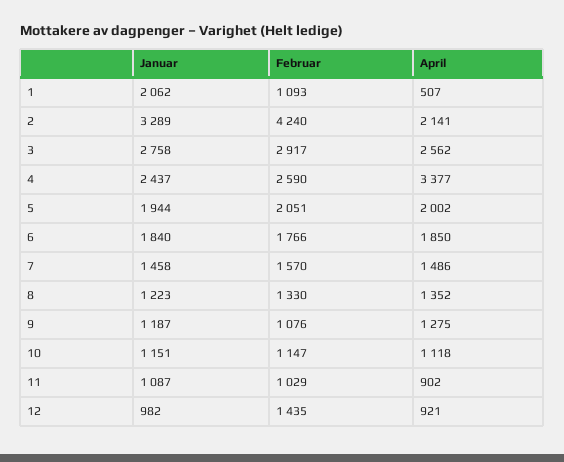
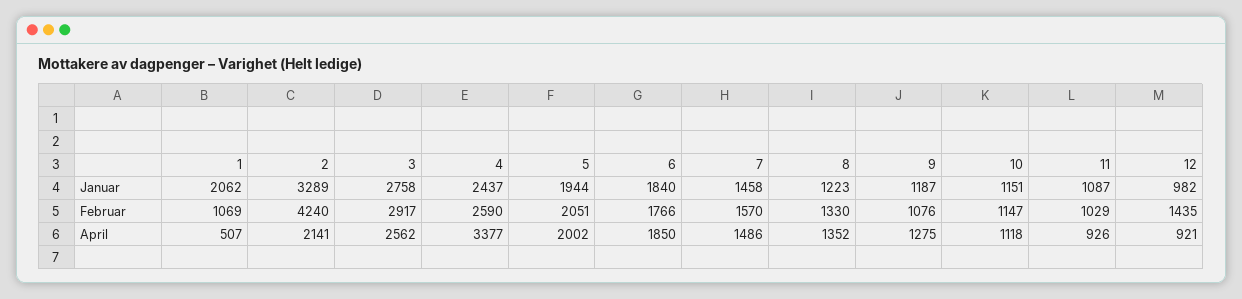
  {
    "Januar": {
      "1": 2062,
      "2": 3289,
      "3": 2758,
      "4": 2437,
      "5": 1944,
      "6": 1840,
      "7": 1458,
      "8": 1223,
      "9": 1187,
      "10": 1151,
      "11": 1087,
      "12": 982
    },
    "Februar": {
-     "1": 1093,
+     "1": 1069,
      "2": 4240,
      "3": 2917,
      "4": 2590,
      "5": 2051,
      "6": 1766,
      "7": 1570,
      "8": 1330,
      "9": 1076,
      "10": 1147,
      "11": 1029,
      "12": 1435
    },
    "April": {
      "1": 507,
      "2": 2141,
      "3": 2562,
      "4": 3377,
      "5": 2002,
      "6": 1850,
      "7": 1486,
      "8": 1352,
      "9": 1275,
      "10": 1118,
-     "11": 902,
+     "11": 926,
      "12": 921
    }
  }

